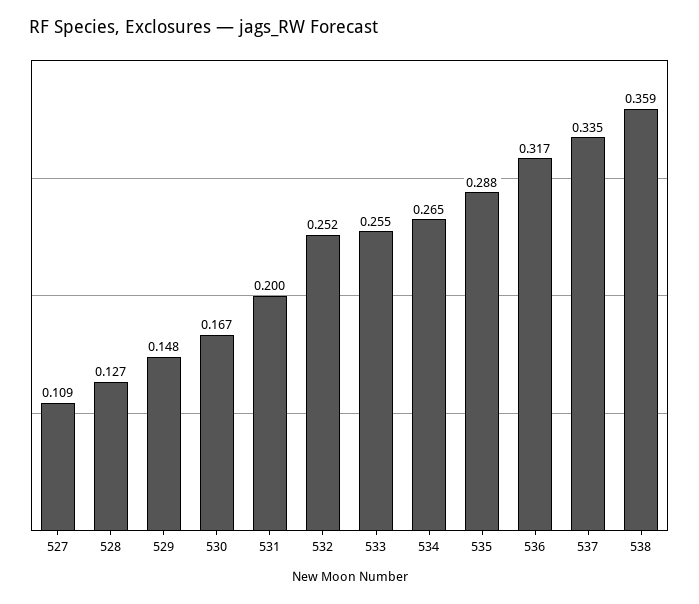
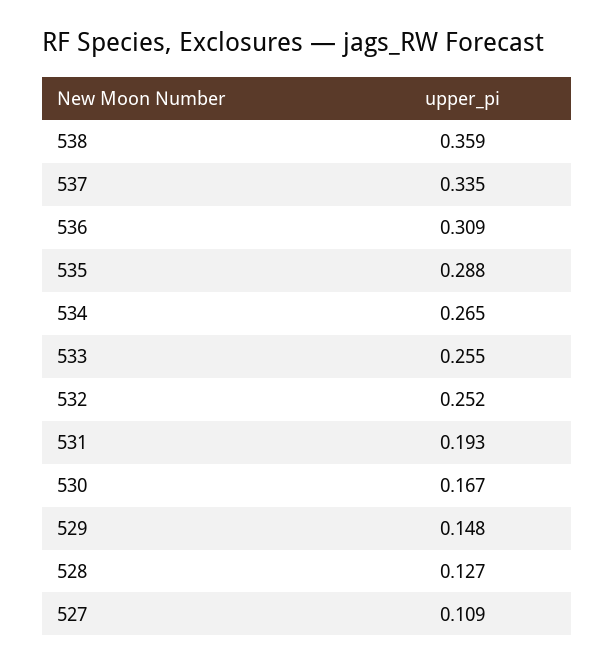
  {
    "527": 0.109,
    "528": 0.127,
    "529": 0.148,
    "530": 0.167,
-   "531": 0.2,
+   "531": 0.193,
    "532": 0.252,
    "533": 0.255,
    "534": 0.265,
    "535": 0.288,
-   "536": 0.317,
+   "536": 0.309,
    "537": 0.335,
    "538": 0.359
  }

